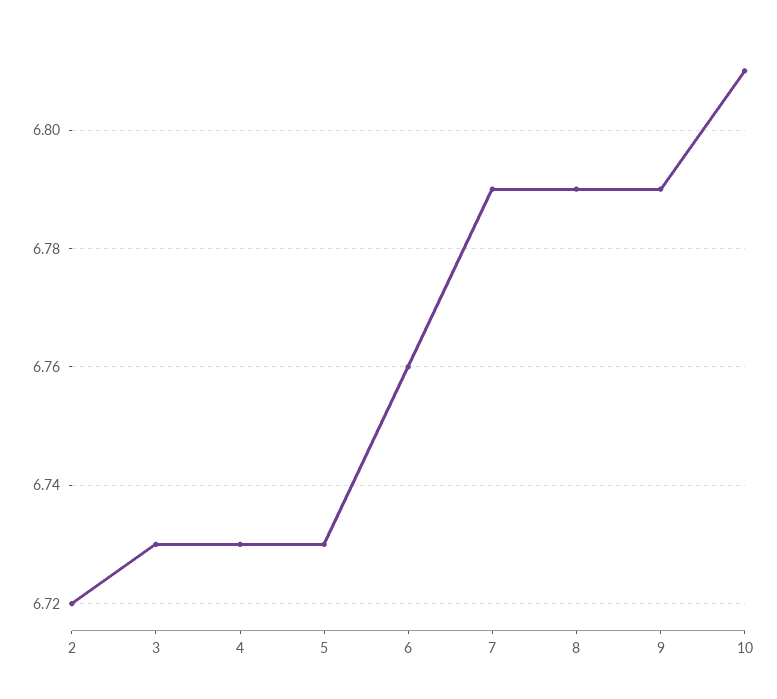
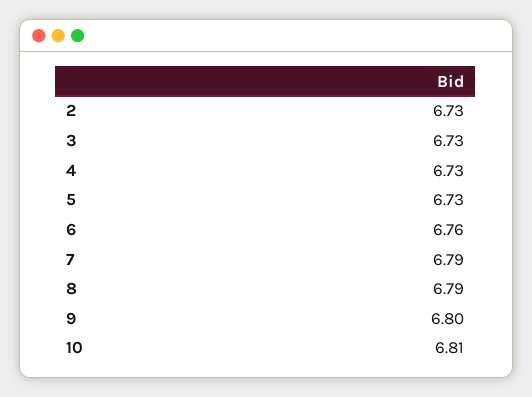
  {
-   "2": 6.72,
+   "2": 6.73,
    "3": 6.73,
    "4": 6.73,
    "5": 6.73,
    "6": 6.76,
    "7": 6.79,
    "8": 6.79,
-   "9": 6.79,
+   "9": 6.8,
    "10": 6.81
  }

